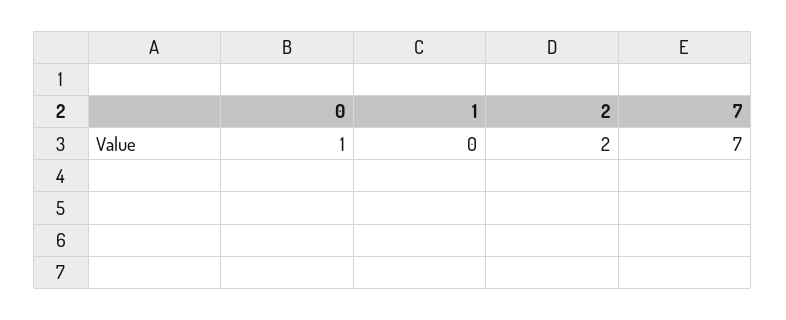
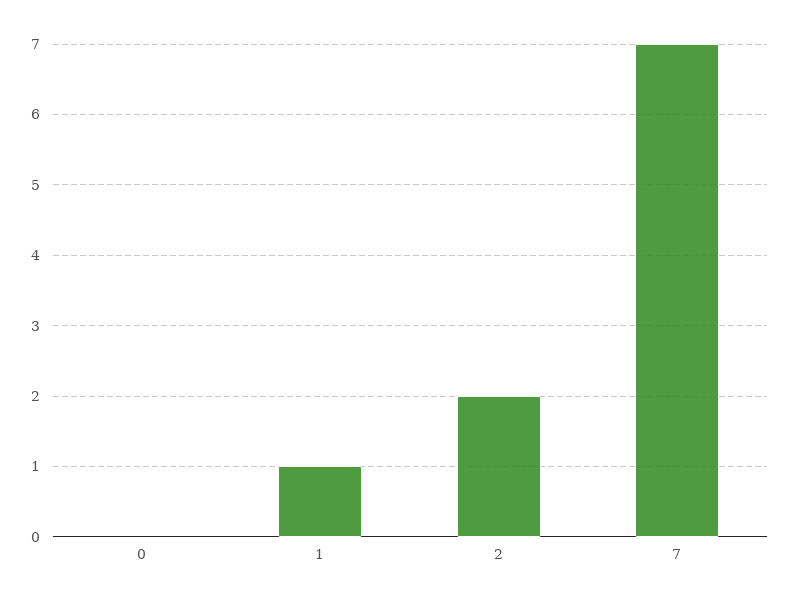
  {
-   "0": 1,
+   "0": 0,
-   "1": 0,
+   "1": 1,
    "2": 2,
    "7": 7
  }

